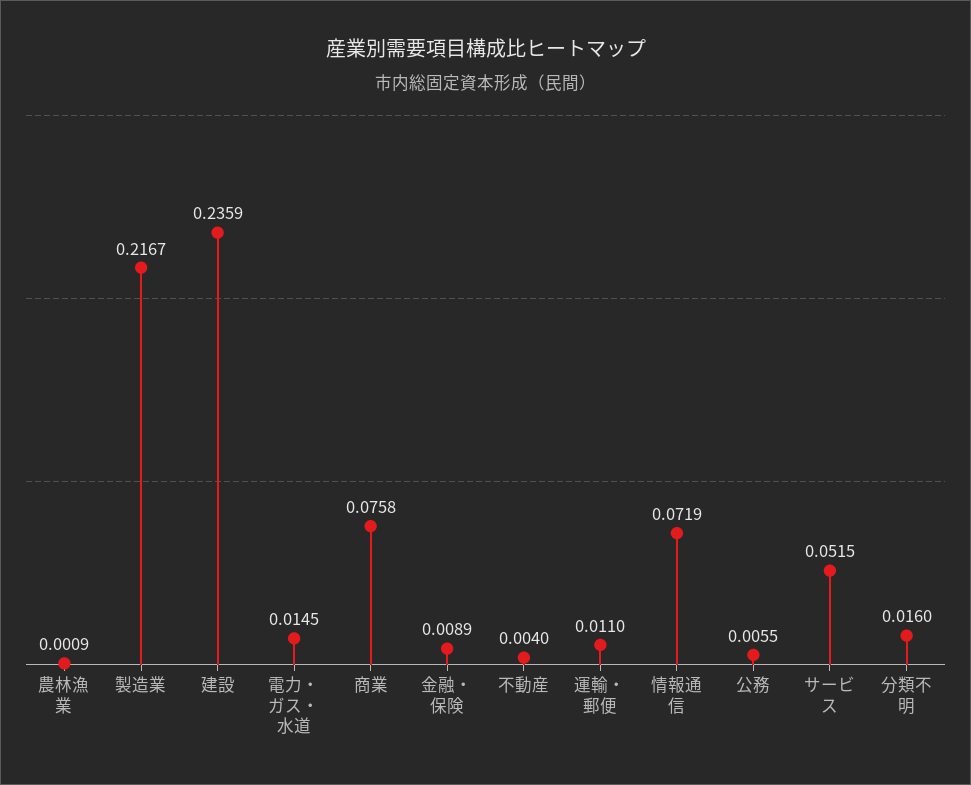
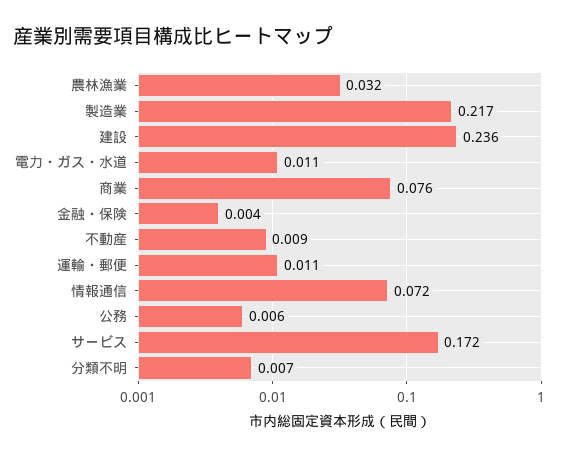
  {
-   "農林漁業": 0.0009,
+   "農林漁業": 0.032,
    "製造業": 0.2167,
    "建設": 0.2359,
-   "電力・ガス・水道": 0.0145,
+   "電力・ガス・水道": 0.011,
    "商業": 0.0758,
-   "金融・保険": 0.0089,
+   "金融・保険": 0.004,
-   "不動産": 0.004,
+   "不動産": 0.009,
    "運輸・郵便": 0.011,
    "情報通信": 0.0719,
    "公務": 0.0055,
-   "サービス": 0.0515,
+   "サービス": 0.172,
-   "分類不明": 0.016
+   "分類不明": 0.007
  }

